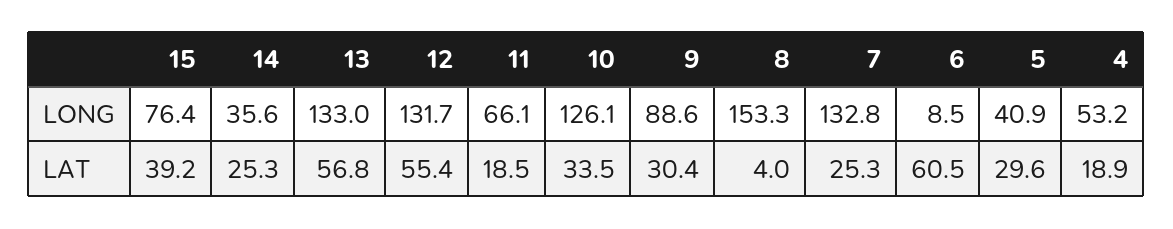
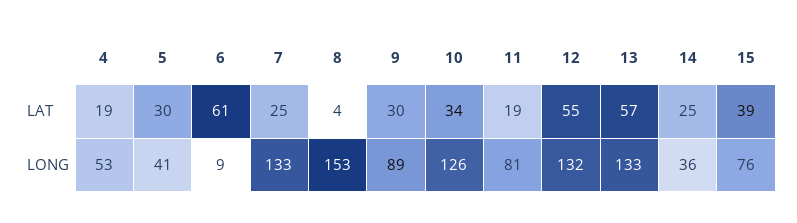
  {
    "15": {
      "LONG": 76.4,
      "LAT": 39.2
    },
    "14": {
      "LONG": 35.6,
      "LAT": 25.3
    },
    "13": {
      "LONG": 133,
      "LAT": 56.8
    },
    "12": {
      "LONG": 131.7,
      "LAT": 55.4
    },
    "11": {
-     "LONG": 66.1,
+     "LONG": 81,
      "LAT": 18.5
    },
    "10": {
      "LONG": 126.1,
      "LAT": 33.5
    },
    "9": {
      "LONG": 88.6,
      "LAT": 30.4
    },
    "8": {
      "LONG": 153.3,
      "LAT": 4
    },
    "7": {
      "LONG": 132.8,
      "LAT": 25.3
    },
    "6": {
      "LONG": 8.5,
      "LAT": 60.5
    },
    "5": {
      "LONG": 40.9,
      "LAT": 29.6
    },
    "4": {
      "LONG": 53.2,
      "LAT": 18.9
    }
  }

